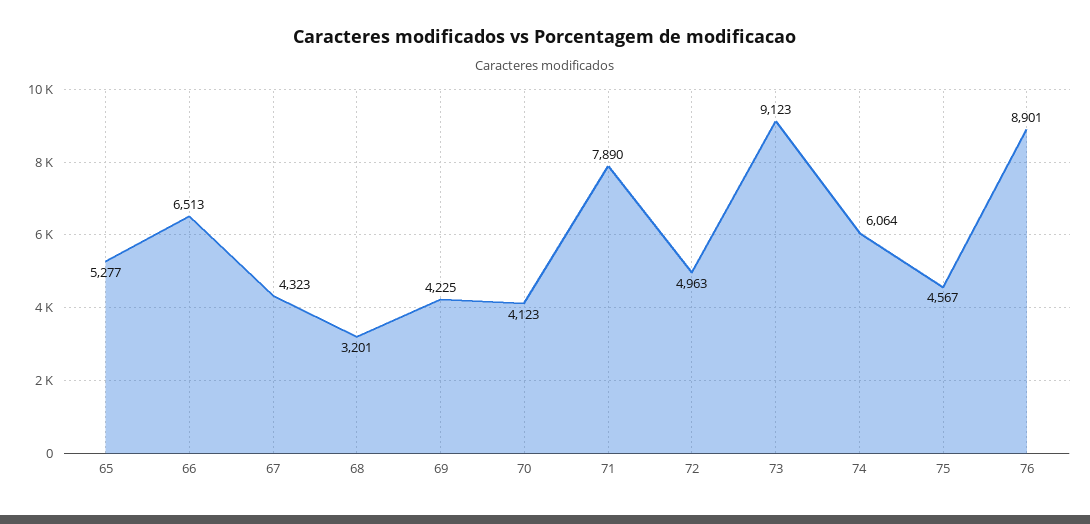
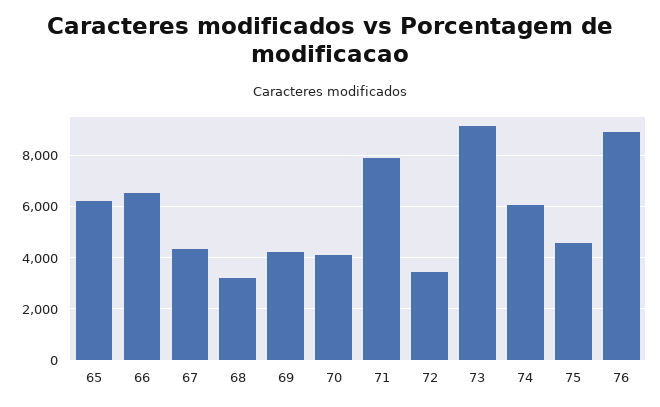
  {
-   "65": 5277,
+   "65": 6250,
    "66": 6513,
    "67": 4323,
    "68": 3201,
    "69": 4225,
    "70": 4123,
    "71": 7890,
-   "72": 4963,
+   "72": 3500,
    "73": 9123,
    "74": 6064,
    "75": 4567,
    "76": 8901
  }

